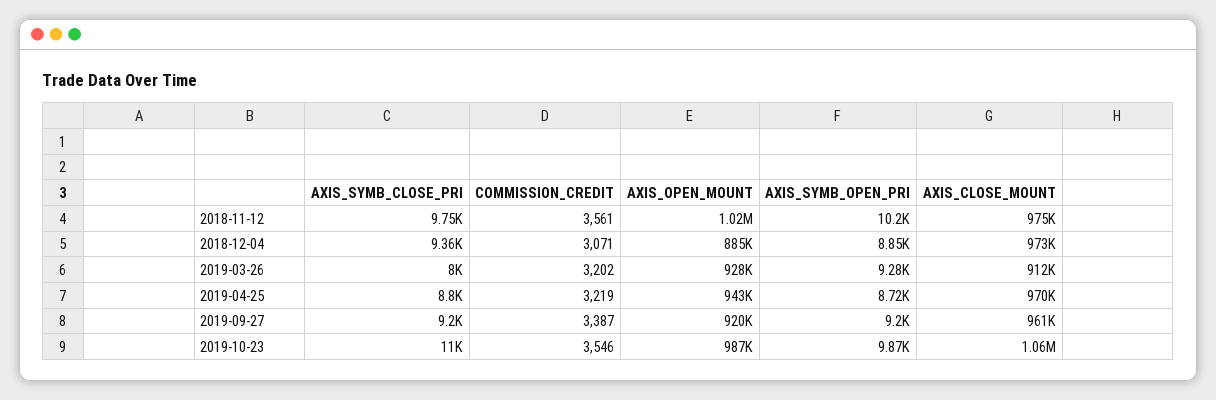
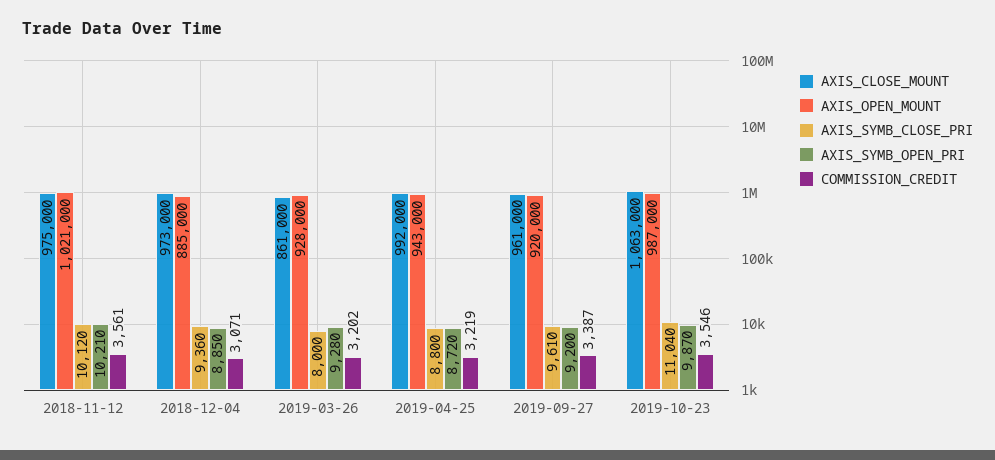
  {
    "AXIS_SYMB_CLOSE_PRI": {
-     "2018-11-12": 9750,
+     "2018-11-12": 10120,
      "2018-12-04": 9360,
      "2019-03-26": 8000,
      "2019-04-25": 8800,
-     "2019-09-27": 9200,
+     "2019-09-27": 9610,
      "2019-10-23": 11040
    },
    "COMMISSION_CREDIT": {
      "2018-11-12": 3561,
      "2018-12-04": 3071,
      "2019-03-26": 3202,
      "2019-04-25": 3219,
      "2019-09-27": 3387,
      "2019-10-23": 3546
    },
    "AXIS_OPEN_MOUNT": {
      "2018-11-12": 1021000,
      "2018-12-04": 885000,
      "2019-03-26": 928000,
      "2019-04-25": 943000,
      "2019-09-27": 920000,
      "2019-10-23": 987000
    },
    "AXIS_SYMB_OPEN_PRI": {
      "2018-11-12": 10210,
      "2018-12-04": 8850,
      "2019-03-26": 9280,
      "2019-04-25": 8720,
      "2019-09-27": 9200,
      "2019-10-23": 9870
    },
    "AXIS_CLOSE_MOUNT": {
      "2018-11-12": 975000,
      "2018-12-04": 973000,
-     "2019-03-26": 912000,
+     "2019-03-26": 861000,
-     "2019-04-25": 970000,
+     "2019-04-25": 992000,
      "2019-09-27": 961000,
      "2019-10-23": 1063000
    }
  }

